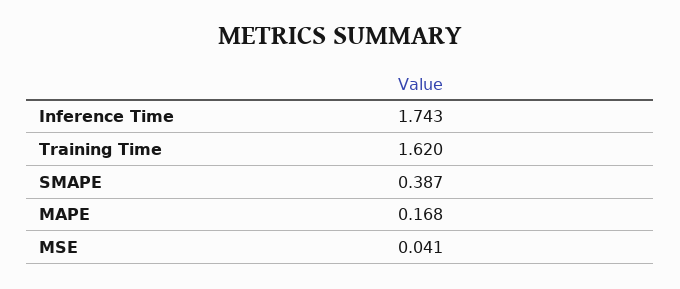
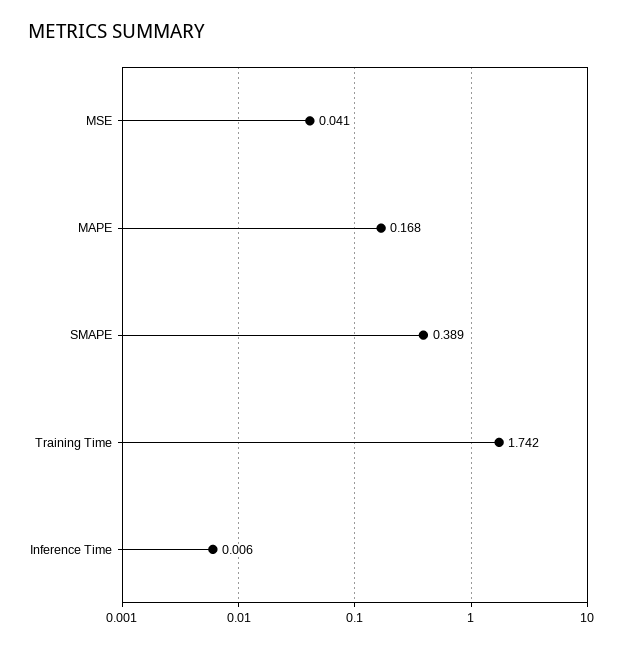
  {
-   "Inference Time": 1.743,
+   "Inference Time": 0.006,
-   "Training Time": 1.62,
+   "Training Time": 1.742,
-   "SMAPE": 0.387,
+   "SMAPE": 0.389,
    "MAPE": 0.168,
    "MSE": 0.041
  }

